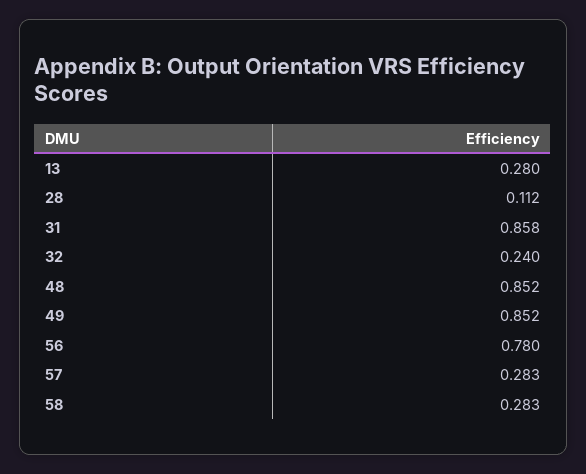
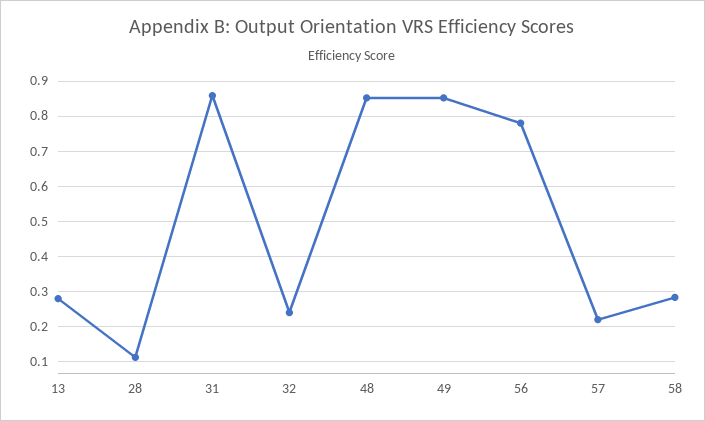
  {
    "13": 0.28,
    "28": 0.112,
    "31": 0.858,
    "32": 0.24,
    "48": 0.852,
    "49": 0.852,
    "56": 0.78,
-   "57": 0.283,
+   "57": 0.22,
    "58": 0.283
  }

